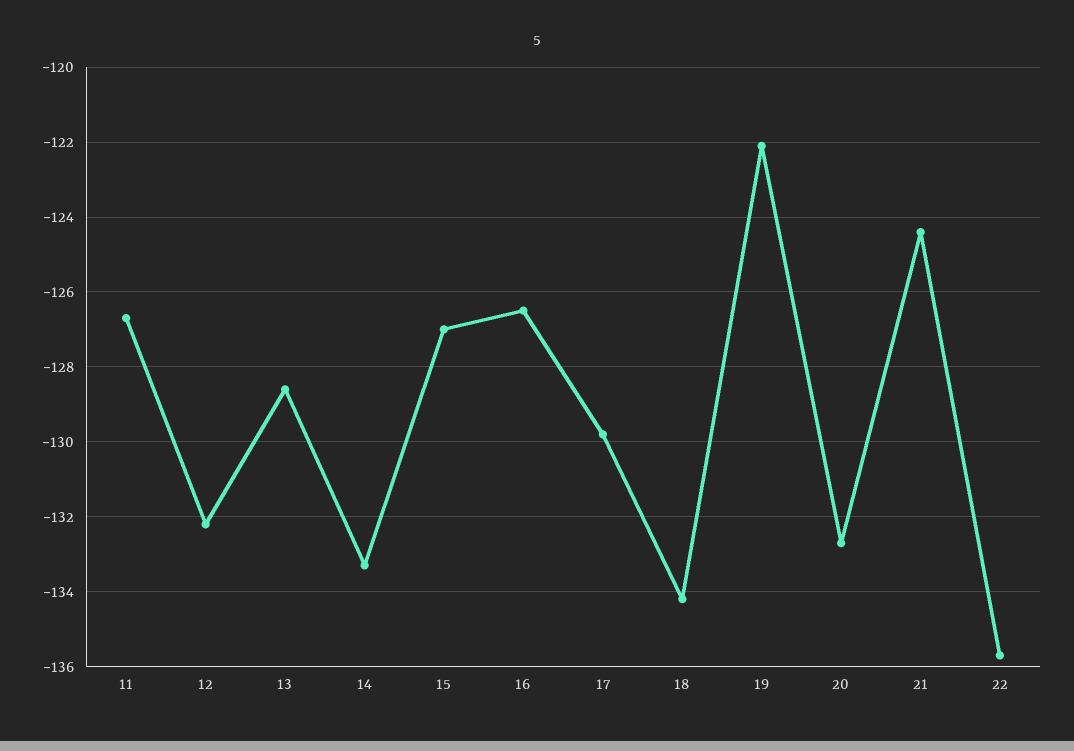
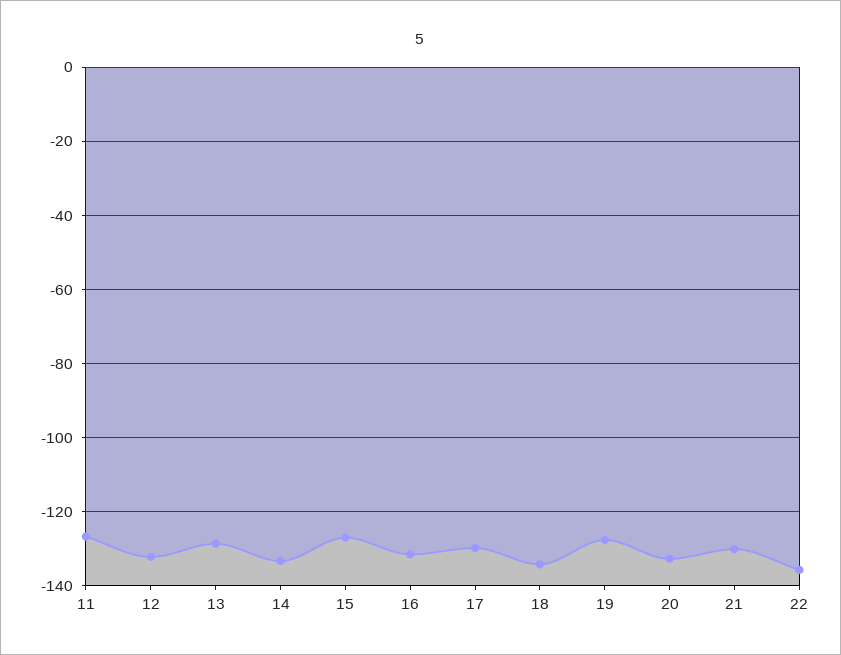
  {
    "11": -126.5,
    "12": -132,
    "13": -128.5,
    "14": -133.5,
    "15": -127,
-   "16": -126.5,
+   "16": -132,
    "17": -130,
    "18": -134,
-   "19": -122,
+   "19": -128,
    "20": -132.5,
-   "21": -124.5,
+   "21": -130,
    "22": -135.5
  }

